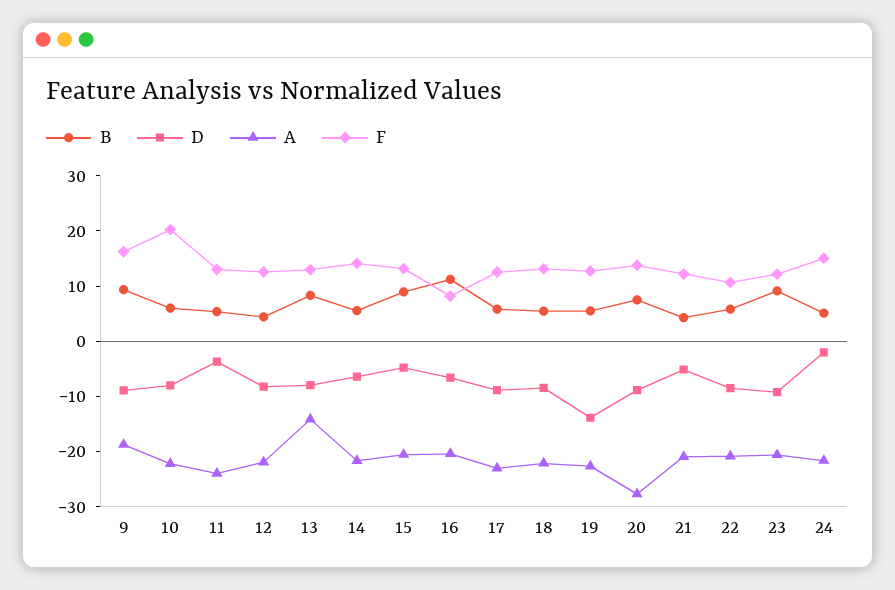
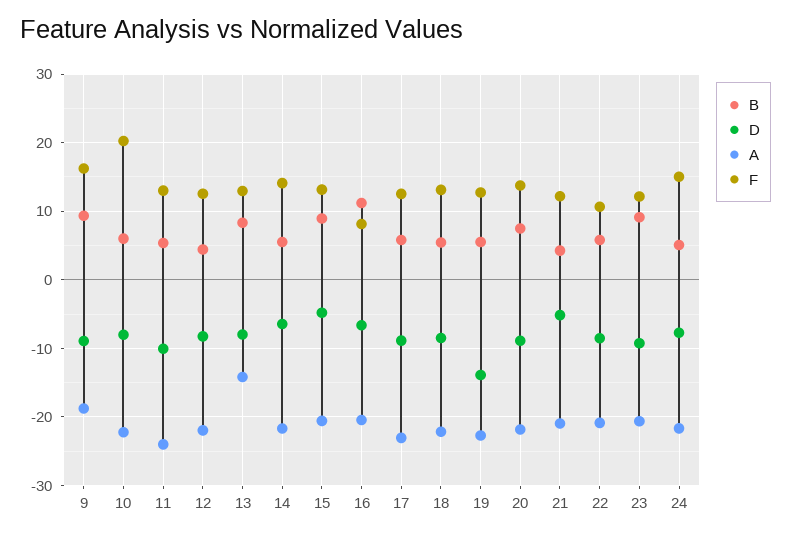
  {
    "B": {
      "9": 9,
      "10": 6,
      "11": 5,
      "12": 4,
      "13": 8,
      "14": 6,
      "15": 9,
      "16": 11,
      "17": 6,
      "18": 5,
      "19": 6,
      "20": 7,
      "21": 4,
      "22": 6,
      "23": 9,
      "24": 5
    },
    "D": {
      "9": -9,
      "10": -8,
-     "11": -4,
+     "11": -10,
      "12": -8,
      "13": -8,
      "14": -6,
      "15": -5,
      "16": -7,
      "17": -9,
      "18": -8,
      "19": -14,
      "20": -9,
      "21": -5,
      "22": -9,
      "23": -9,
-     "24": -2
+     "24": -8
    },
    "A": {
      "9": -19,
      "10": -22,
      "11": -24,
      "12": -22,
      "13": -14,
      "14": -22,
      "15": -21,
      "16": -20,
      "17": -23,
      "18": -22,
      "19": -23,
-     "20": -28,
+     "20": -22,
      "21": -21,
      "22": -21,
      "23": -21,
      "24": -22
    },
    "F": {
      "9": 16,
      "10": 20,
      "11": 13,
      "12": 13,
      "13": 13,
      "14": 14,
      "15": 13,
      "16": 8,
      "17": 13,
      "18": 13,
      "19": 13,
      "20": 14,
      "21": 12,
      "22": 11,
      "23": 12,
      "24": 15
    }
  }

